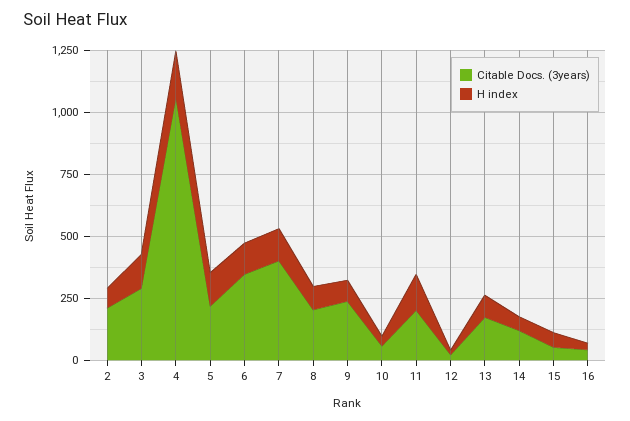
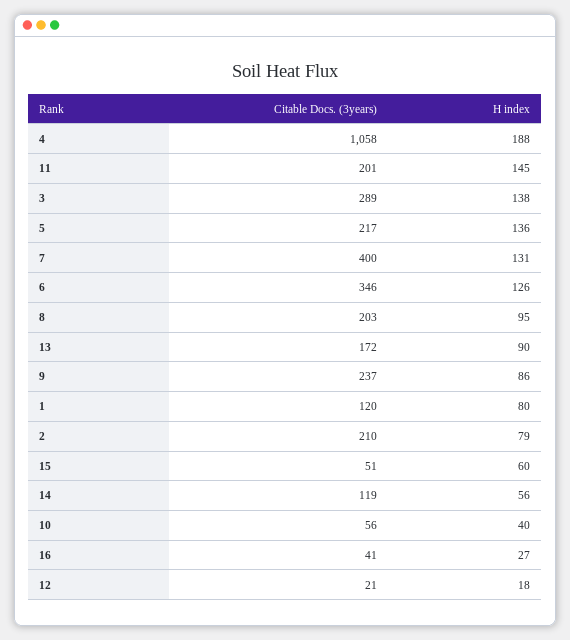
  {
    "Citable Docs. (3years)": {
      "2": 210,
      "3": 289,
      "4": 1058,
      "5": 217,
      "6": 346,
      "7": 400,
      "8": 203,
      "9": 237,
      "10": 56,
      "11": 201,
      "12": 21,
      "13": 172,
      "14": 119,
      "15": 51,
-     "16": 41
+     "16": 41,
+     "1": 120
    },
    "H index": {
      "2": 79,
      "3": 138,
      "4": 188,
      "5": 136,
      "6": 126,
      "7": 131,
      "8": 95,
      "9": 86,
      "10": 40,
      "11": 145,
      "12": 18,
      "13": 90,
      "14": 56,
      "15": 60,
-     "16": 27
+     "16": 27,
+     "1": 80
    }
  }

